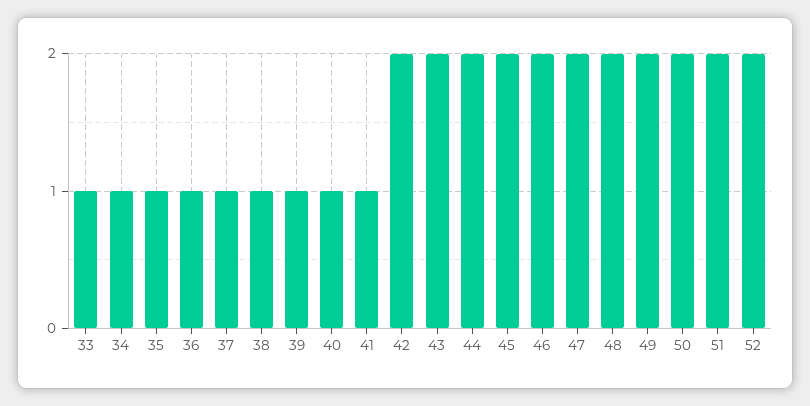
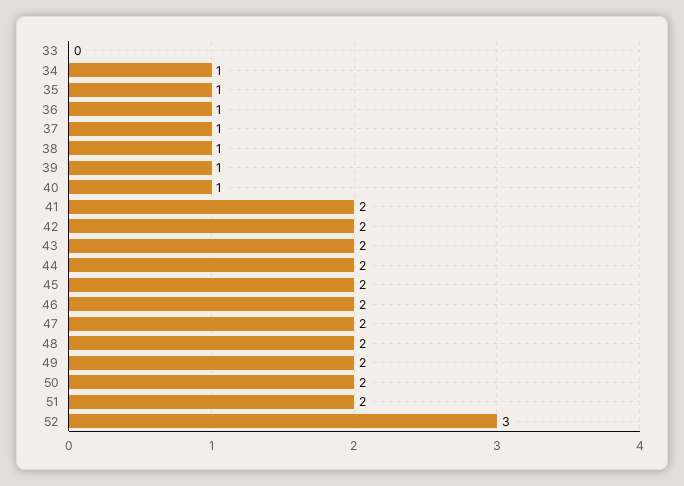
  {
-   "33": 1,
+   "33": 0,
    "34": 1,
    "35": 1,
    "36": 1,
    "37": 1,
    "38": 1,
    "39": 1,
    "40": 1,
-   "41": 1,
+   "41": 2,
    "42": 2,
    "43": 2,
    "44": 2,
    "45": 2,
    "46": 2,
    "47": 2,
    "48": 2,
    "49": 2,
    "50": 2,
    "51": 2,
-   "52": 2
+   "52": 3
  }

